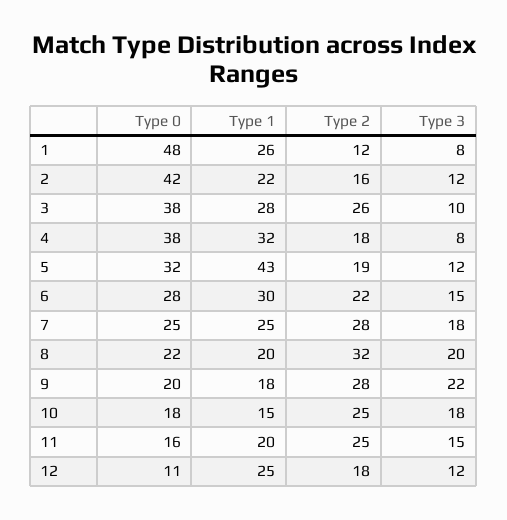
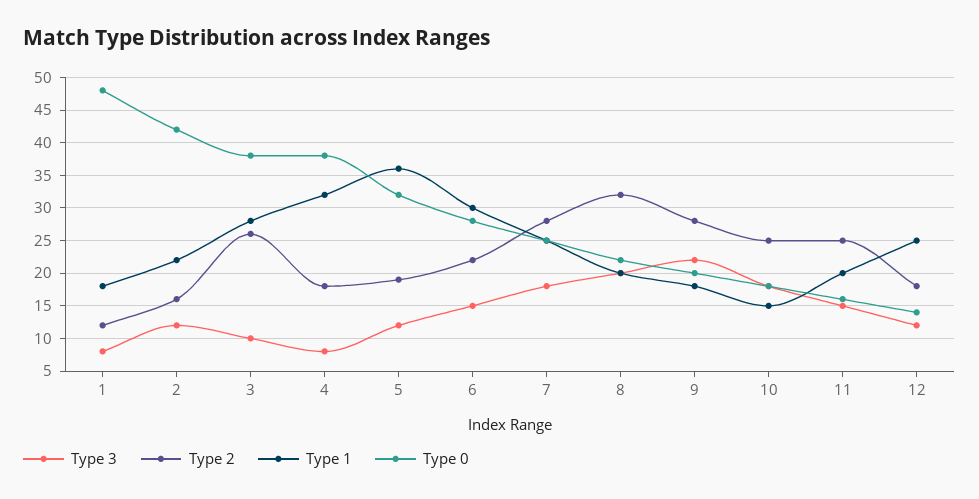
  {
    "Type 0": {
      "1": 48,
      "2": 42,
      "3": 38,
      "4": 38,
      "5": 32,
      "6": 28,
      "7": 25,
      "8": 22,
      "9": 20,
      "10": 18,
      "11": 16,
-     "12": 11
+     "12": 14
    },
    "Type 1": {
-     "1": 26,
+     "1": 18,
      "2": 22,
      "3": 28,
      "4": 32,
-     "5": 43,
+     "5": 36,
      "6": 30,
      "7": 25,
      "8": 20,
      "9": 18,
      "10": 15,
      "11": 20,
      "12": 25
    },
    "Type 2": {
      "1": 12,
      "2": 16,
      "3": 26,
      "4": 18,
      "5": 19,
      "6": 22,
      "7": 28,
      "8": 32,
      "9": 28,
      "10": 25,
      "11": 25,
      "12": 18
    },
    "Type 3": {
      "1": 8,
      "2": 12,
      "3": 10,
      "4": 8,
      "5": 12,
      "6": 15,
      "7": 18,
      "8": 20,
      "9": 22,
      "10": 18,
      "11": 15,
      "12": 12
    }
  }

